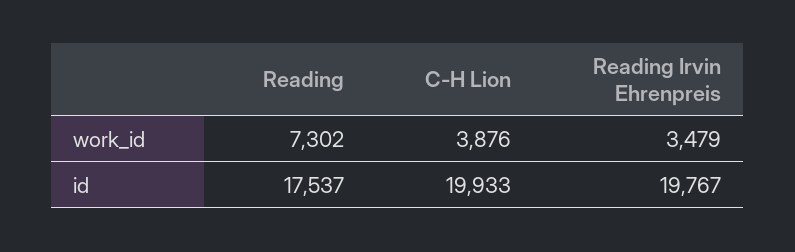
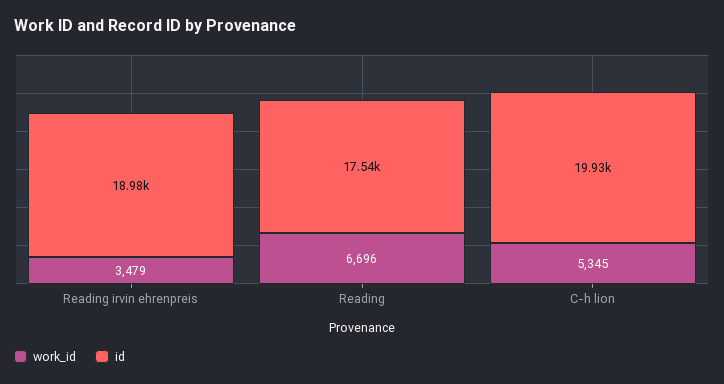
  {
    "work_id": {
-     "Reading": 7302,
+     "Reading": 6696,
-     "C-H Lion": 3876,
+     "C-H Lion": 5345,
      "Reading Irvin Ehrenpreis": 3479
    },
    "id": {
      "Reading": 17537,
      "C-H Lion": 19933,
-     "Reading Irvin Ehrenpreis": 19767
+     "Reading Irvin Ehrenpreis": 18980
    }
  }

